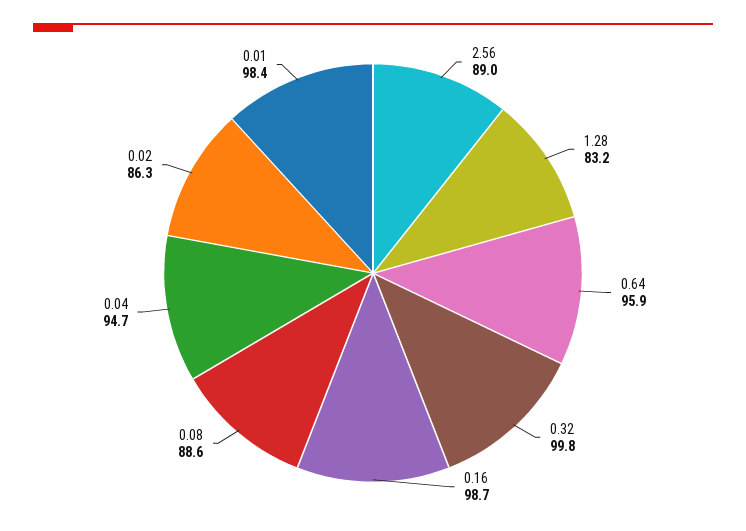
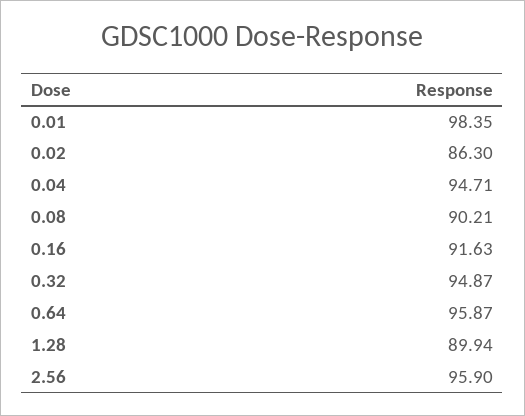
  {
-   "2.56": 89,
+   "2.56": 95.9,
-   "1.28": 83.2,
+   "1.28": 89.94,
    "0.64": 95.87,
-   "0.32": 99.8,
+   "0.32": 94.87,
-   "0.16": 98.7,
+   "0.16": 91.63,
-   "0.08": 88.6,
+   "0.08": 90.21,
    "0.04": 94.71,
    "0.02": 86.3,
    "0.01": 98.35
  }

